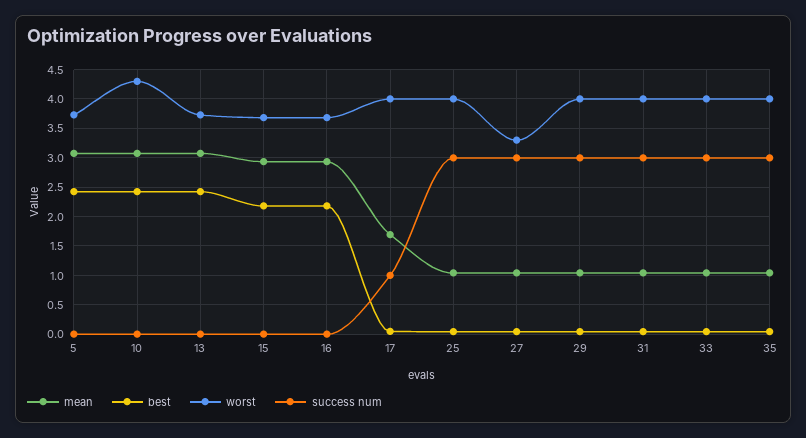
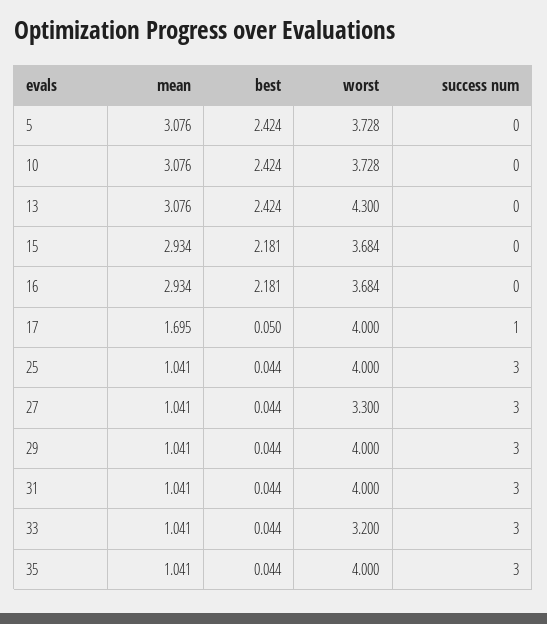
  {
    "mean": {
      "5": 3.076,
      "10": 3.076,
      "13": 3.076,
      "15": 2.934,
      "16": 2.934,
      "17": 1.695,
      "25": 1.041,
      "27": 1.041,
      "29": 1.041,
      "31": 1.041,
      "33": 1.041,
      "35": 1.041
    },
    "best": {
      "5": 2.424,
      "10": 2.424,
      "13": 2.424,
      "15": 2.181,
      "16": 2.181,
      "17": 0.05,
      "25": 0.044,
      "27": 0.044,
      "29": 0.044,
      "31": 0.044,
      "33": 0.044,
      "35": 0.044
    },
    "worst": {
      "5": 3.728,
-     "10": 4.25,
+     "10": 3.728,
-     "13": 3.75,
+     "13": 4.3,
      "15": 3.684,
      "16": 3.684,
      "17": 4,
      "25": 4,
      "27": 3.3,
      "29": 4,
      "31": 4,
-     "33": 4,
+     "33": 3.2,
      "35": 4
    },
    "success num": {
      "5": 0,
      "10": 0,
      "13": 0,
      "15": 0,
      "16": 0,
      "17": 1,
      "25": 3,
      "27": 3,
      "29": 3,
      "31": 3,
      "33": 3,
      "35": 3
    }
  }

